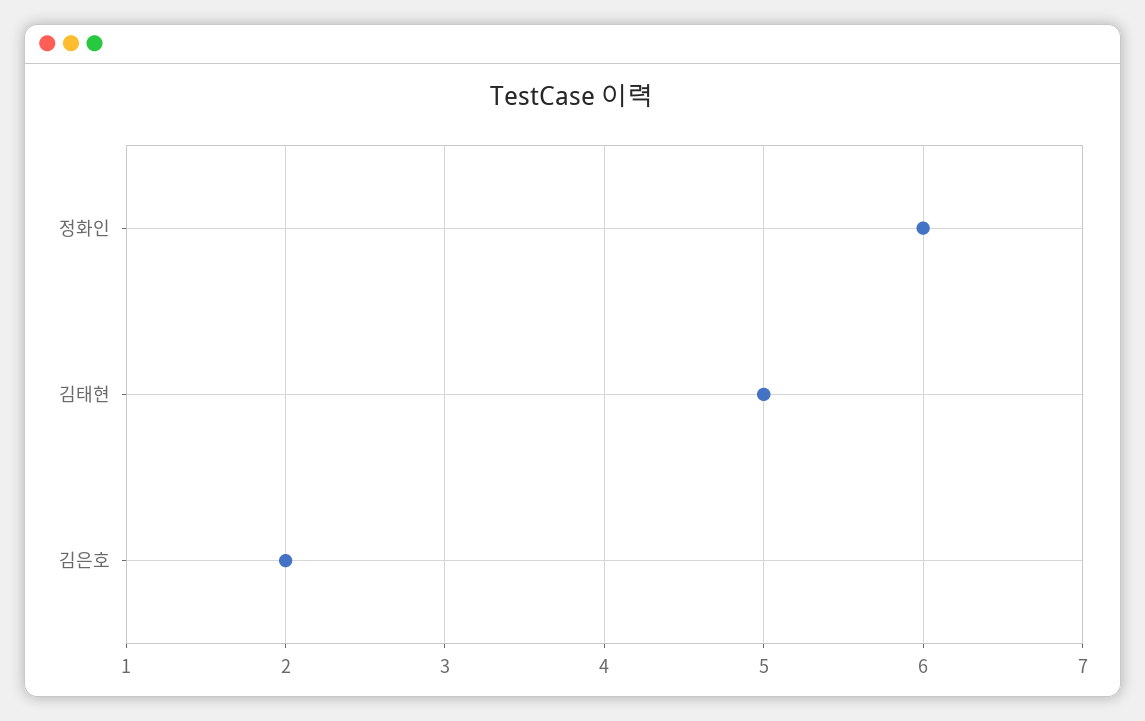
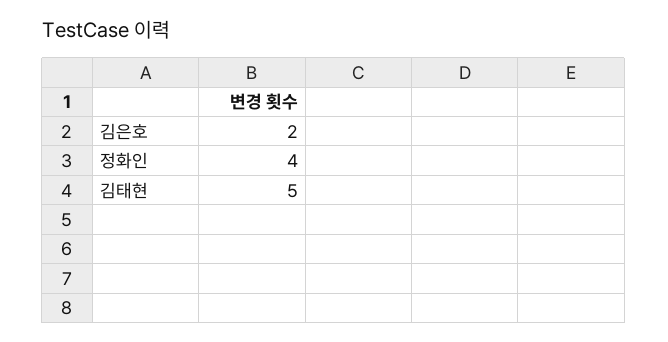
  {
-   "정화인": 6,
+   "정화인": 4,
    "김태현": 5,
    "김은호": 2
  }

